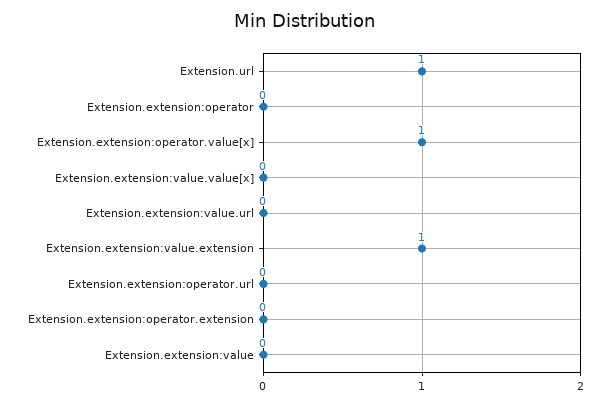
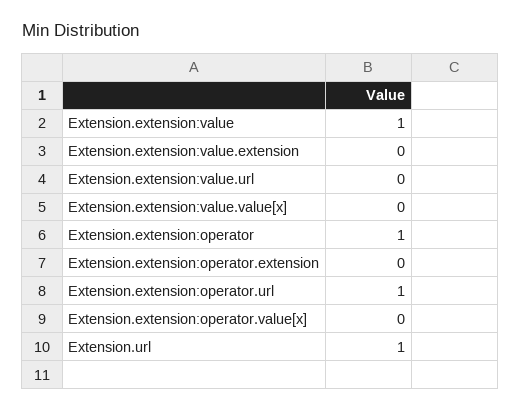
  {
    "Extension.url": 1,
-   "Extension.extension:operator": 0,
+   "Extension.extension:operator": 1,
-   "Extension.extension:operator.value[x]": 1,
+   "Extension.extension:operator.value[x]": 0,
    "Extension.extension:value.value[x]": 0,
    "Extension.extension:value.url": 0,
-   "Extension.extension:value.extension": 1,
+   "Extension.extension:value.extension": 0,
-   "Extension.extension:operator.url": 0,
+   "Extension.extension:operator.url": 1,
    "Extension.extension:operator.extension": 0,
-   "Extension.extension:value": 0
+   "Extension.extension:value": 1
  }

